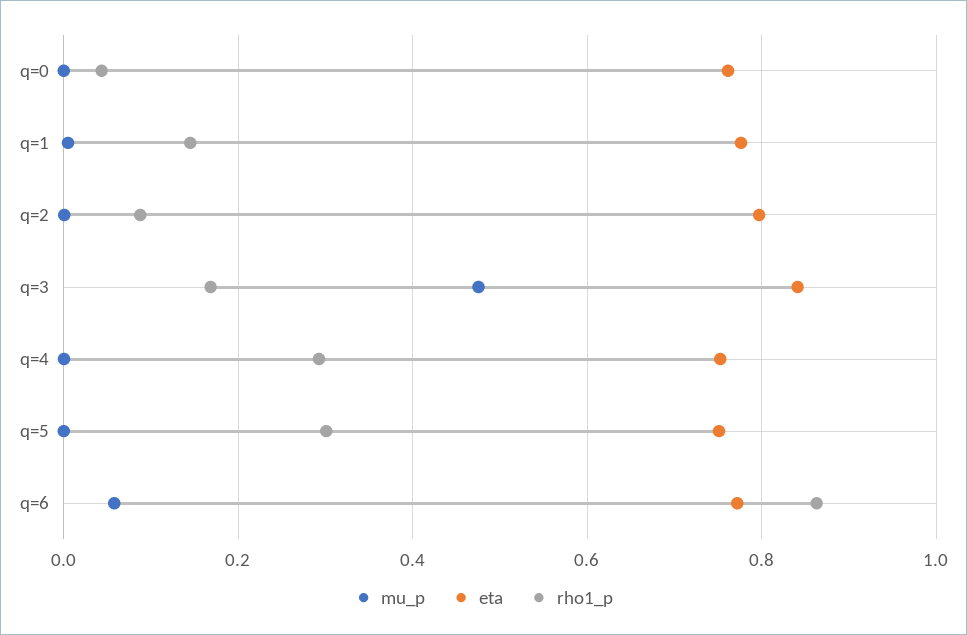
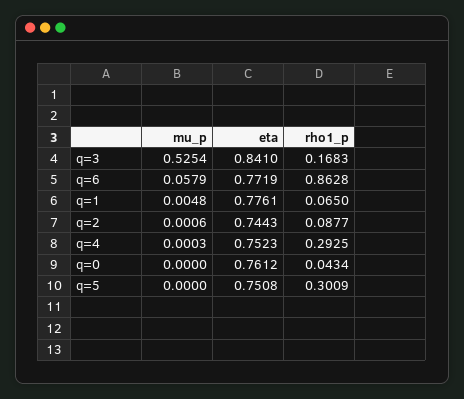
  {
    "mu_p": {
      "q=0": 0,
      "q=1": 0.0048,
      "q=2": 0.0006,
-     "q=3": 0.48,
+     "q=3": 0.5254,
      "q=4": 0.0003,
      "q=5": 0,
      "q=6": 0.0579
    },
    "eta": {
      "q=0": 0.7612,
      "q=1": 0.7761,
-     "q=2": 0.8,
+     "q=2": 0.7443,
      "q=3": 0.841,
      "q=4": 0.7523,
      "q=5": 0.7508,
      "q=6": 0.7719
    },
    "rho1_p": {
      "q=0": 0.0434,
-     "q=1": 0.14,
+     "q=1": 0.065,
      "q=2": 0.0877,
      "q=3": 0.1683,
      "q=4": 0.2925,
      "q=5": 0.3009,
      "q=6": 0.8628
    }
  }

